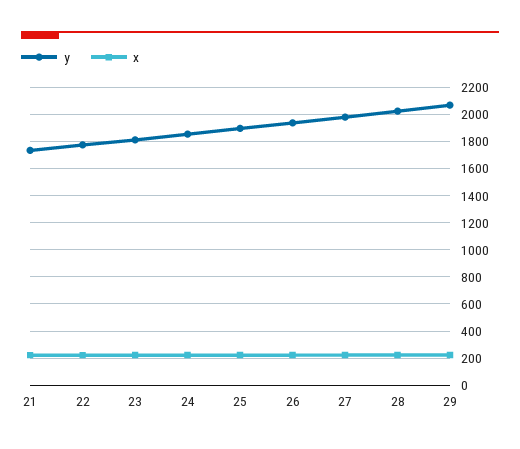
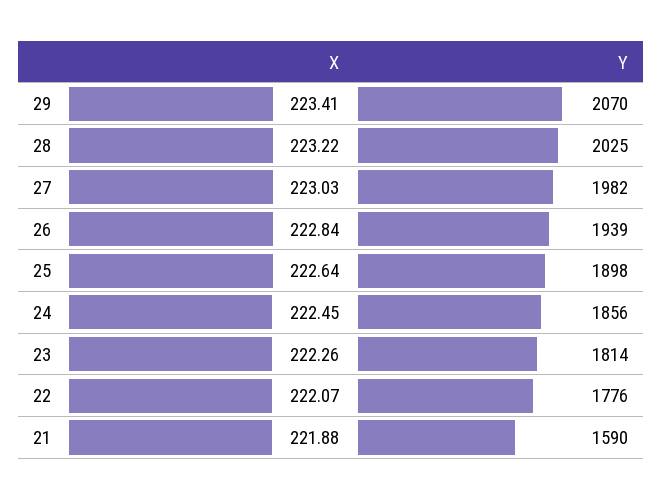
  {
    "y": {
-     "21": 1750,
+     "21": 1590,
      "22": 1776,
      "23": 1814,
      "24": 1856,
      "25": 1898,
      "26": 1939,
      "27": 1982,
      "28": 2025,
      "29": 2070
    },
    "x": {
      "21": 221.88,
      "22": 222.07,
      "23": 222.26,
      "24": 222.45,
      "25": 222.64,
      "26": 222.84,
      "27": 223.03,
      "28": 223.22,
      "29": 223.41
    }
  }

